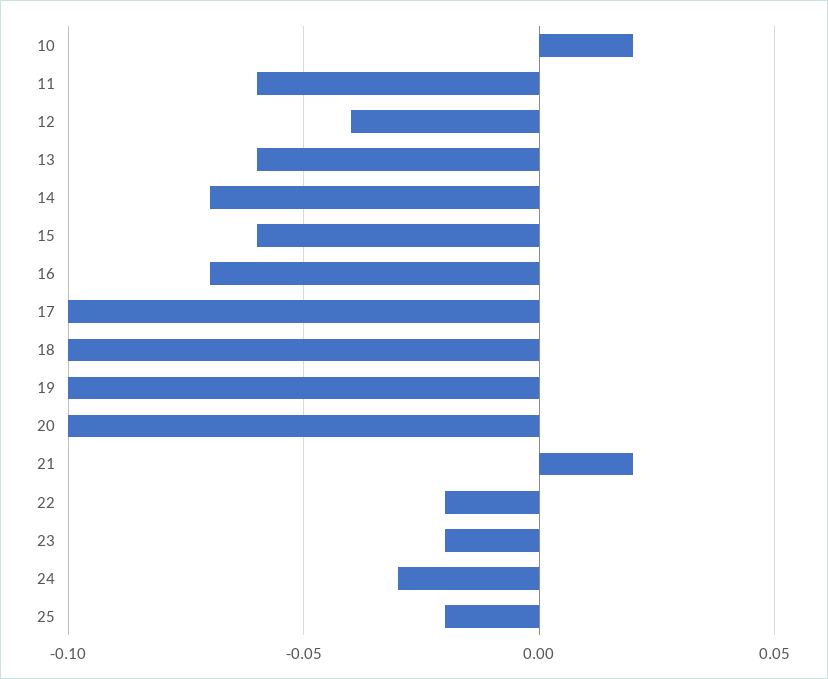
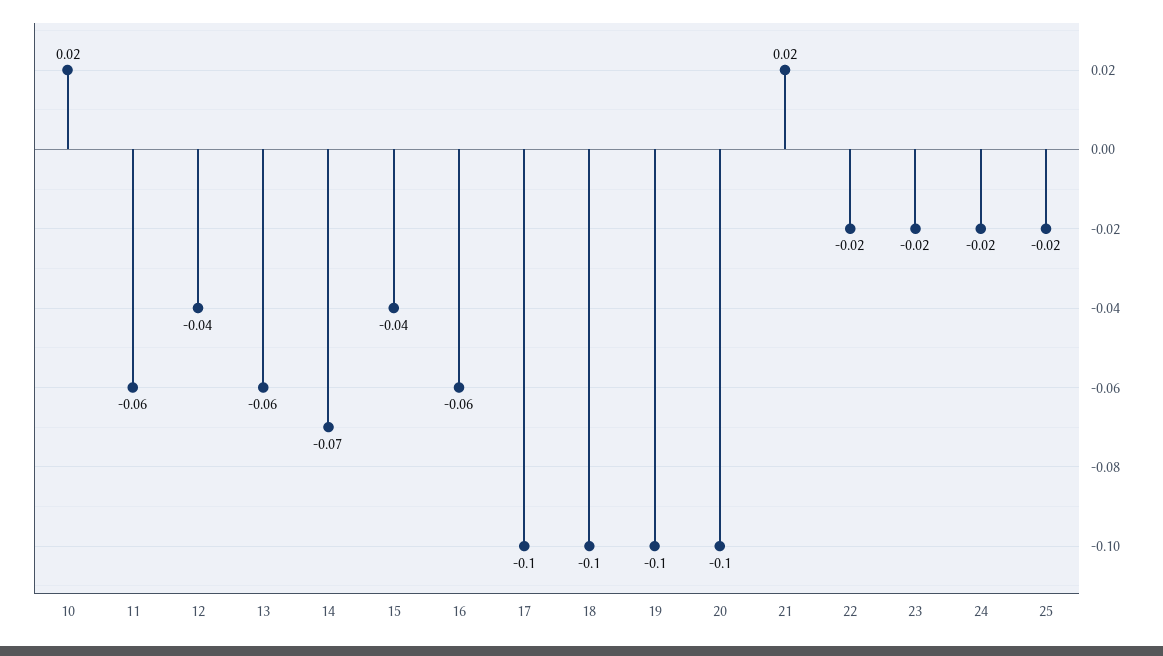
  {
    "10": 0.02,
    "11": -0.06,
    "12": -0.04,
    "13": -0.06,
    "14": -0.07,
-   "15": -0.06,
+   "15": -0.04,
-   "16": -0.07,
+   "16": -0.06,
    "17": -0.1,
    "18": -0.1,
    "19": -0.1,
    "20": -0.1,
    "21": 0.02,
    "22": -0.02,
    "23": -0.02,
-   "24": -0.03,
+   "24": -0.02,
    "25": -0.02
  }

